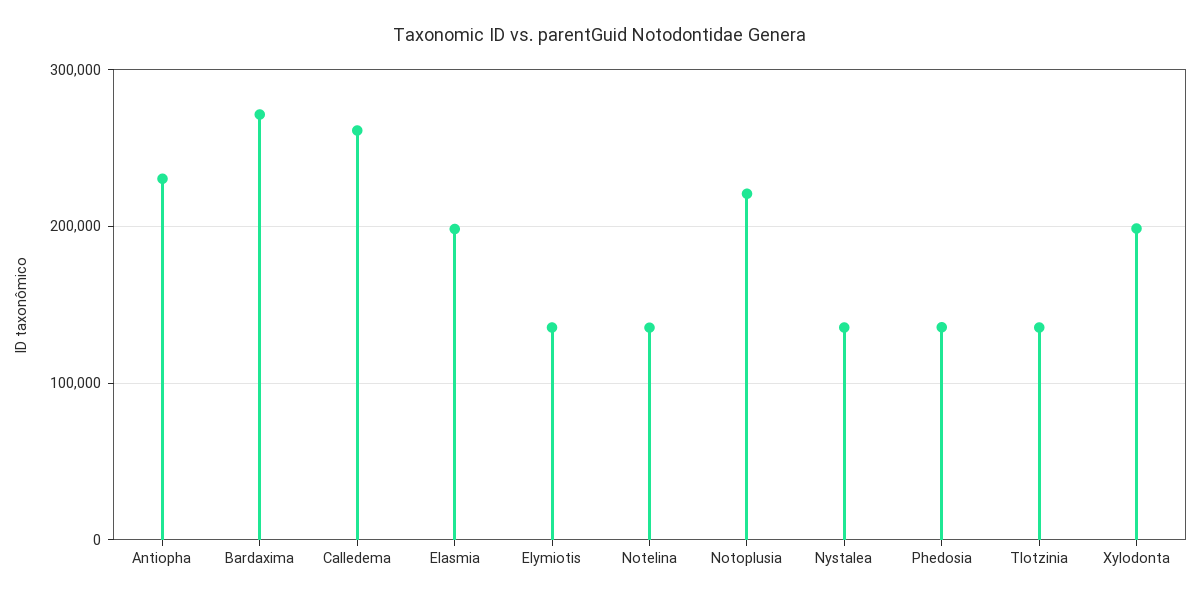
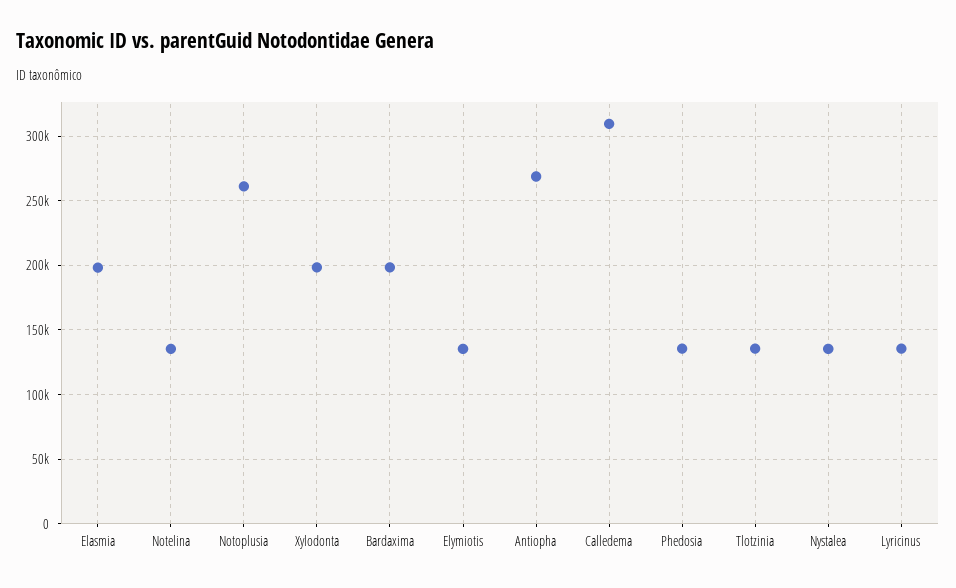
  {
-   "Antiopha": 230000,
+   "Antiopha": 270000,
-   "Bardaxima": 270000,
+   "Bardaxima": 200000,
-   "Calledema": 260000,
+   "Calledema": 310000,
    "Elasmia": 200000,
    "Elymiotis": 135000,
    "Notelina": 135000,
-   "Notoplusia": 220000,
+   "Notoplusia": 260000,
    "Nystalea": 135000,
    "Phedosia": 135000,
    "Tlotzinia": 135000,
-   "Xylodonta": 200000
+   "Xylodonta": 200000,
+   "Lyricinus": 135000
  }

